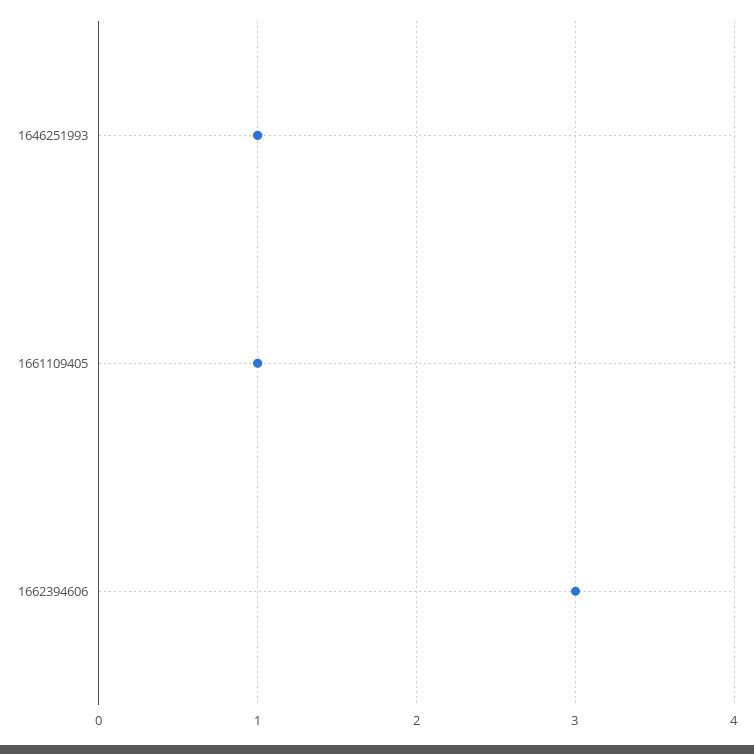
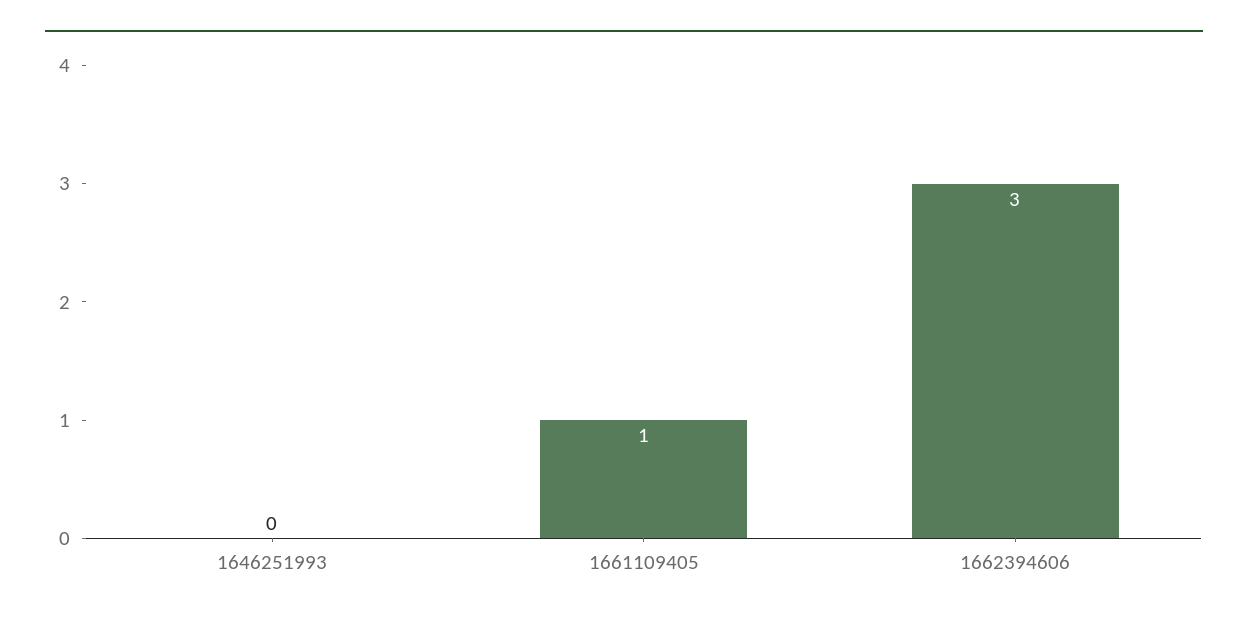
  {
-   "1646251993": 1,
+   "1646251993": 0,
    "1661109405": 1,
    "1662394606": 3
  }

